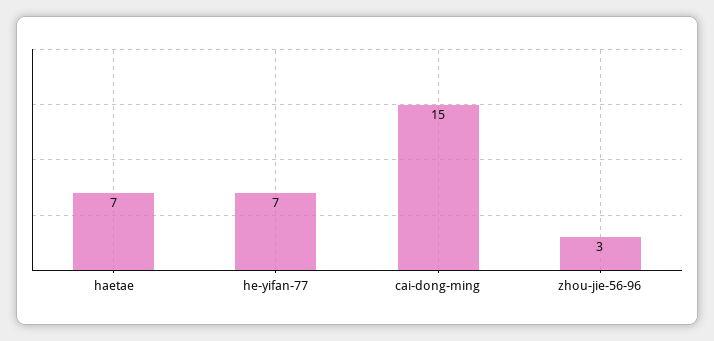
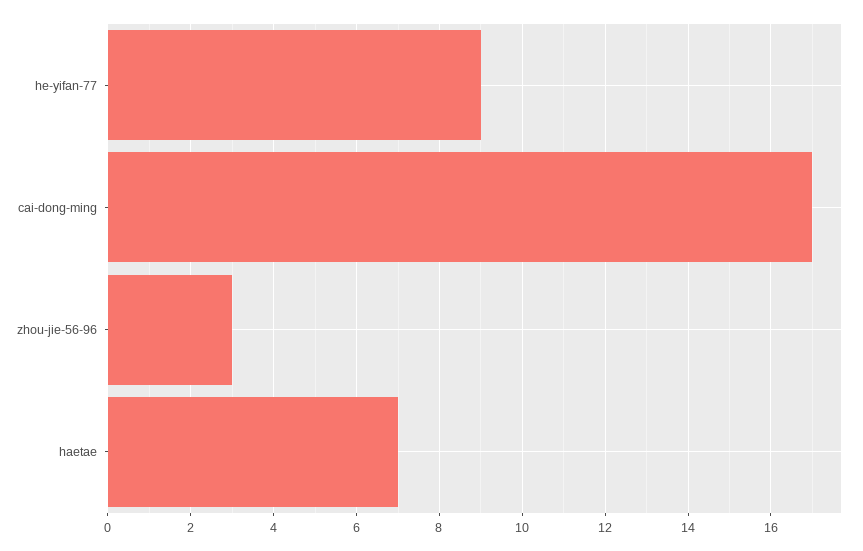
  {
    "haetae": 7,
-   "he-yifan-77": 7,
+   "he-yifan-77": 9,
-   "cai-dong-ming": 15,
+   "cai-dong-ming": 17,
    "zhou-jie-56-96": 3
  }

